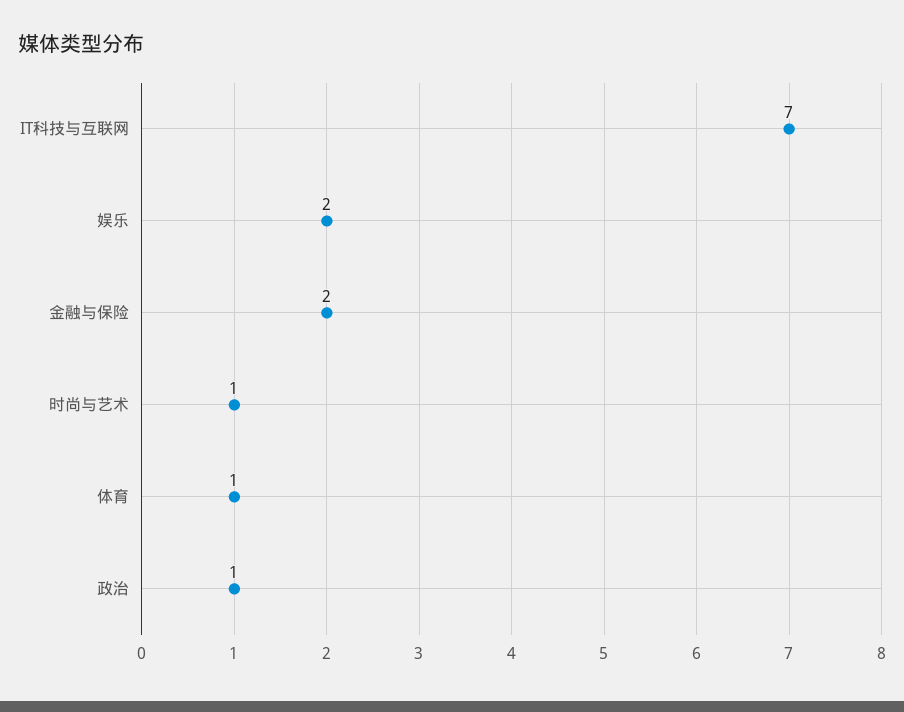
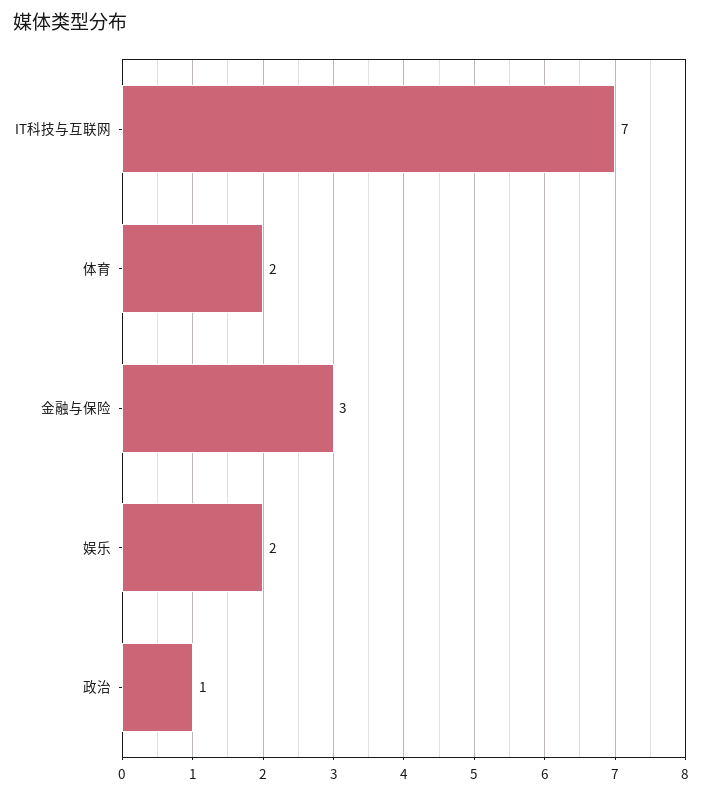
  {
    "IT科技与互联网": 7,
    "娱乐": 2,
-   "金融与保险": 2,
+   "金融与保险": 3,
-   "时尚与艺术": 1,
-   "体育": 1,
+   "体育": 2,
    "政治": 1
  }

